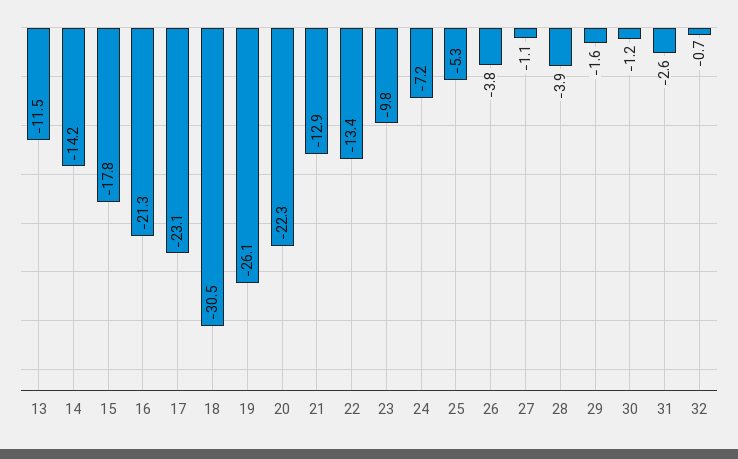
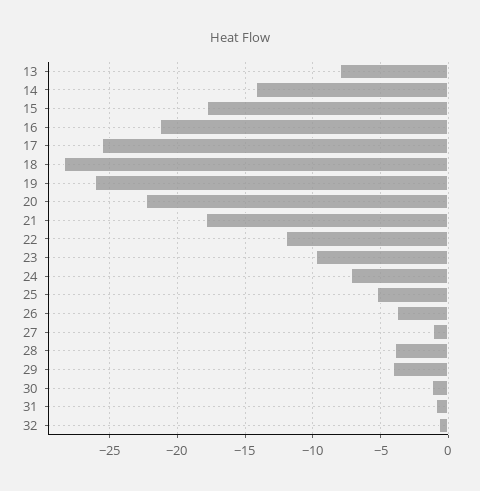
  {
-   "13": -11.5,
+   "13": -8,
    "14": -14.2,
    "15": -17.8,
    "16": -21.3,
-   "17": -23.1,
+   "17": -25.5,
-   "18": -30.5,
+   "18": -28.5,
    "19": -26.1,
    "20": -22.3,
-   "21": -12.9,
+   "21": -18,
-   "22": -13.4,
+   "22": -12,
    "23": -9.8,
    "24": -7.2,
    "25": -5.3,
    "26": -3.8,
    "27": -1.1,
    "28": -3.9,
-   "29": -1.6,
+   "29": -4,
    "30": -1.2,
-   "31": -2.6,
+   "31": -1,
    "32": -0.7
  }

